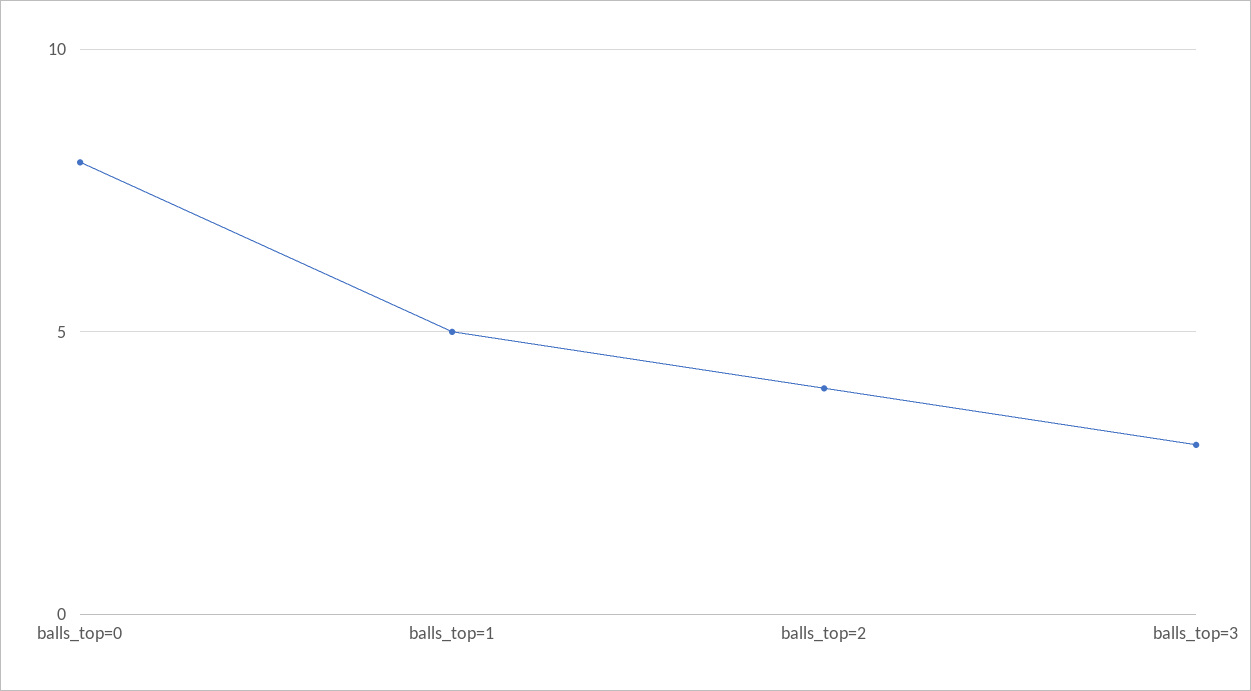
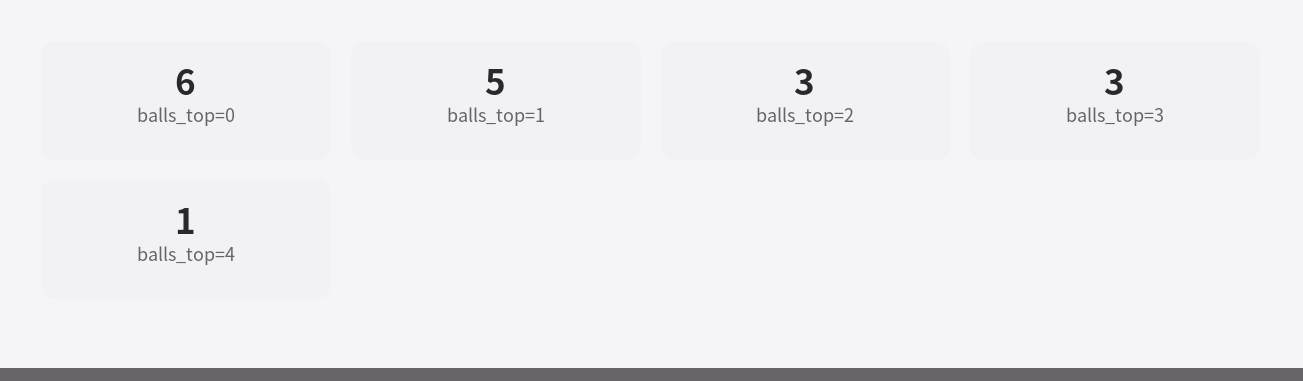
  {
-   "balls_top=0": 8,
+   "balls_top=0": 6,
    "balls_top=1": 5,
-   "balls_top=2": 4,
+   "balls_top=2": 3,
-   "balls_top=3": 3
+   "balls_top=3": 3,
+   "balls_top=4": 1
  }

